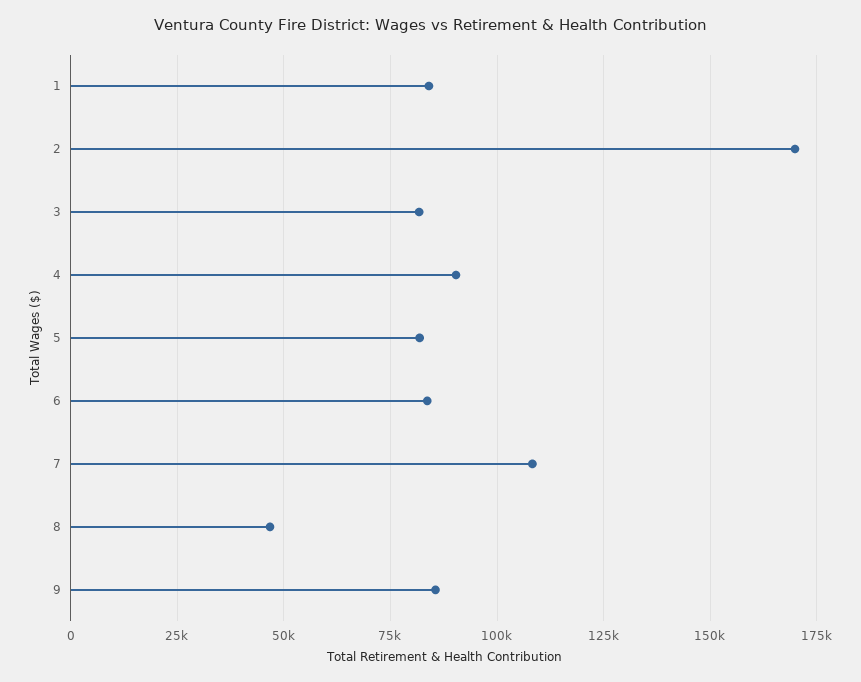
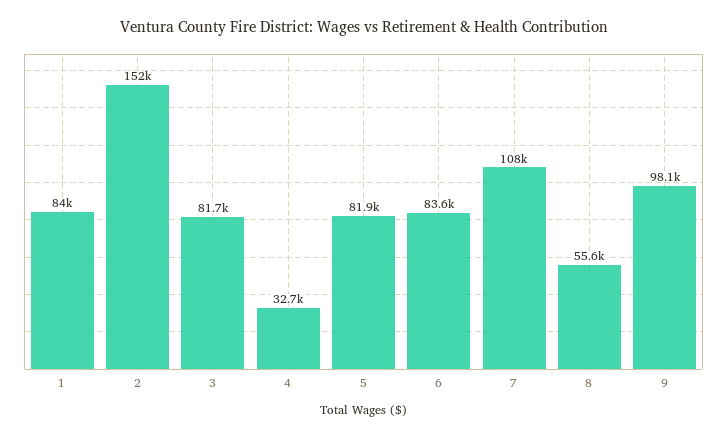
  {
    "1": 84000,
-   "2": 170000,
+   "2": 152000,
    "3": 81700,
-   "4": 90000,
+   "4": 32700,
    "5": 81900,
    "6": 83600,
    "7": 108000,
-   "8": 47500,
+   "8": 55600,
-   "9": 85000
+   "9": 98100
  }

